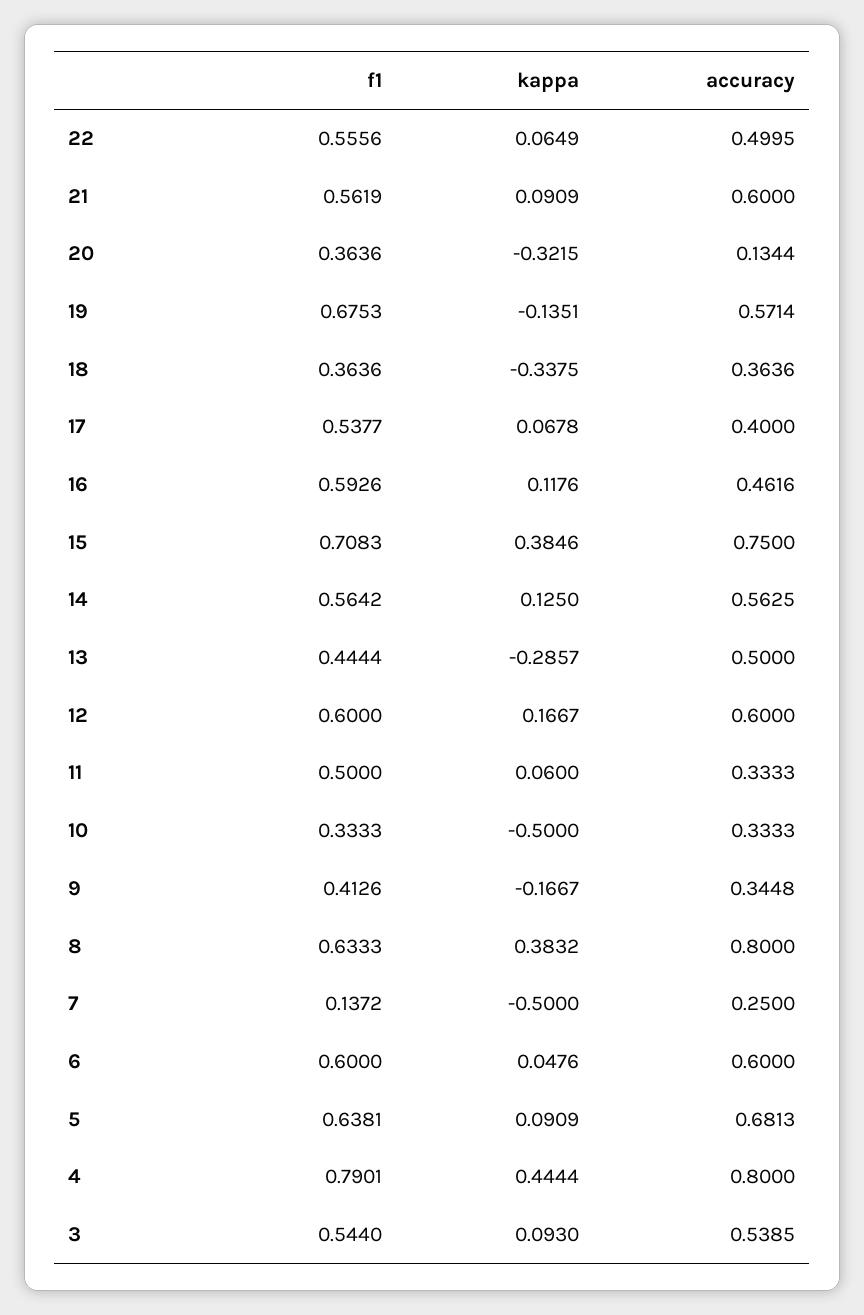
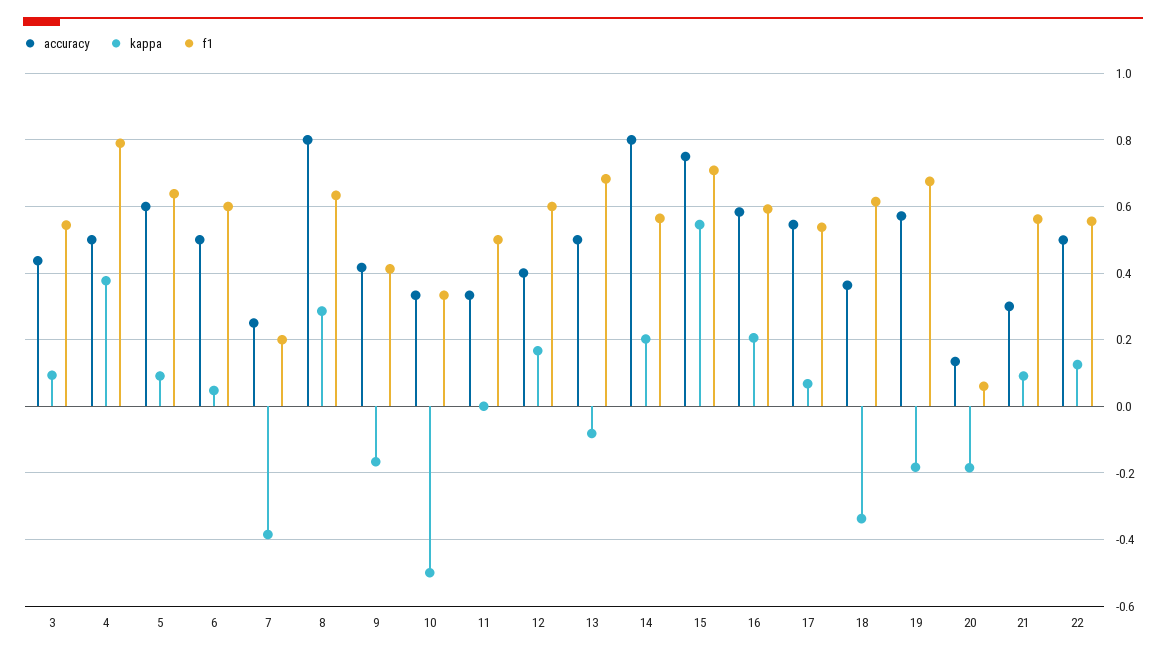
  {
    "f1": {
      "22": 0.5556,
      "21": 0.5619,
-     "20": 0.3636,
+     "20": 0.06,
      "19": 0.6753,
-     "18": 0.3636,
+     "18": 0.62,
      "17": 0.5377,
      "16": 0.5926,
      "15": 0.7083,
      "14": 0.5642,
-     "13": 0.4444,
+     "13": 0.68,
      "12": 0.6,
      "11": 0.5,
      "10": 0.3333,
      "9": 0.4126,
      "8": 0.6333,
-     "7": 0.1372,
+     "7": 0.2,
      "6": 0.6,
      "5": 0.6381,
      "4": 0.7901,
      "3": 0.544
    },
    "kappa": {
-     "22": 0.0649,
+     "22": 0.12,
      "21": 0.0909,
-     "20": -0.3215,
+     "20": -0.18,
-     "19": -0.1351,
+     "19": -0.18,
      "18": -0.3375,
      "17": 0.0678,
-     "16": 0.1176,
+     "16": 0.2,
-     "15": 0.3846,
+     "15": 0.54,
-     "14": 0.125,
+     "14": 0.2,
-     "13": -0.2857,
+     "13": -0.08,
      "12": 0.1667,
-     "11": 0.06,
+     "11": 0,
      "10": -0.5,
      "9": -0.1667,
-     "8": 0.3832,
+     "8": 0.28,
-     "7": -0.5,
+     "7": -0.38,
      "6": 0.0476,
      "5": 0.0909,
-     "4": 0.4444,
+     "4": 0.38,
      "3": 0.093
    },
    "accuracy": {
      "22": 0.4995,
-     "21": 0.6,
+     "21": 0.3,
      "20": 0.1344,
      "19": 0.5714,
      "18": 0.3636,
-     "17": 0.4,
+     "17": 0.54,
-     "16": 0.4616,
+     "16": 0.58,
      "15": 0.75,
-     "14": 0.5625,
+     "14": 0.8,
      "13": 0.5,
-     "12": 0.6,
+     "12": 0.4,
      "11": 0.3333,
      "10": 0.3333,
-     "9": 0.3448,
+     "9": 0.42,
      "8": 0.8,
      "7": 0.25,
-     "6": 0.6,
+     "6": 0.5,
-     "5": 0.6813,
+     "5": 0.6,
-     "4": 0.8,
+     "4": 0.5,
-     "3": 0.5385
+     "3": 0.44
    }
  }

